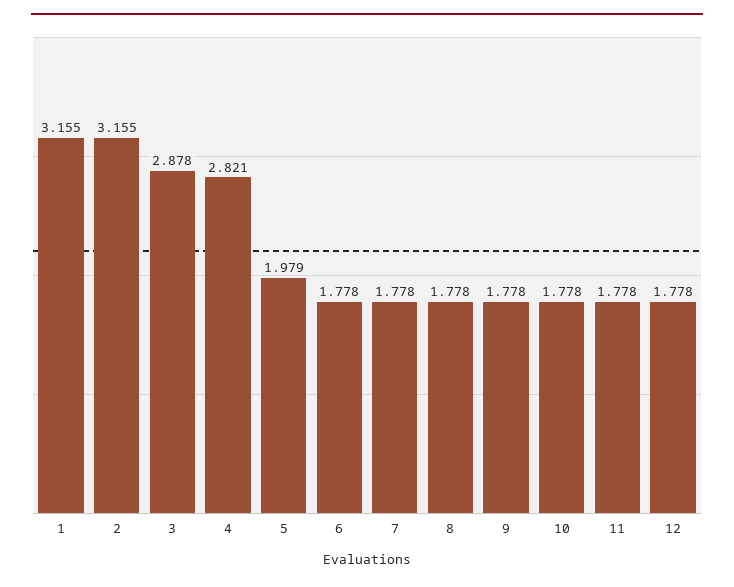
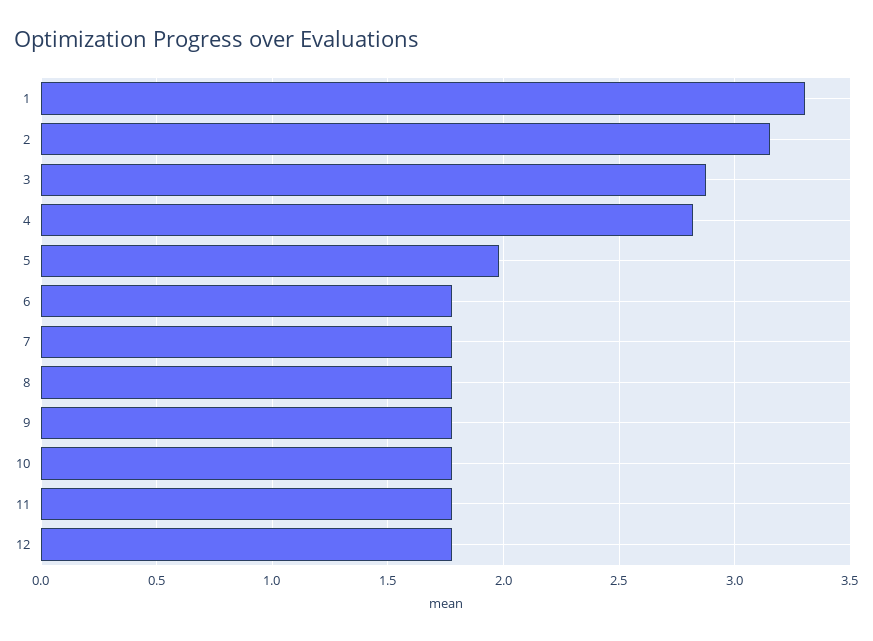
  {
-   "1": 3.155,
+   "1": 3.3,
    "2": 3.155,
    "3": 2.878,
    "4": 2.821,
    "5": 1.979,
    "6": 1.778,
    "7": 1.778,
    "8": 1.778,
    "9": 1.778,
    "10": 1.778,
    "11": 1.778,
    "12": 1.778
  }

